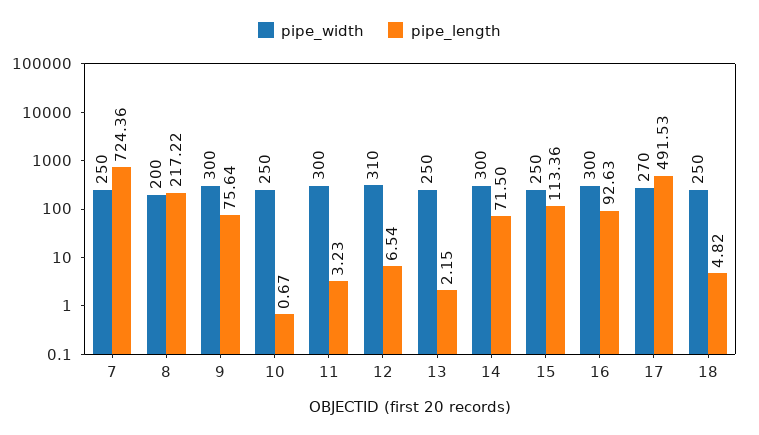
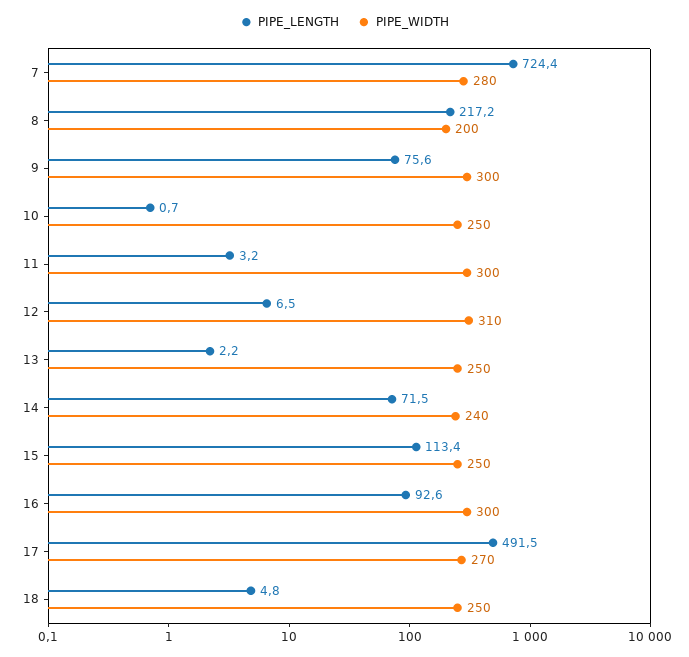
  {
    "pipe_width": {
-     "7": 250,
+     "7": 280,
      "8": 200,
      "9": 300,
      "10": 250,
      "11": 300,
      "12": 310,
      "13": 250,
-     "14": 300,
+     "14": 240,
      "15": 250,
      "16": 300,
      "17": 270,
      "18": 250
    },
    "pipe_length": {
      "7": 724.36,
      "8": 217.22,
      "9": 75.64,
      "10": 0.67,
      "11": 3.23,
      "12": 6.54,
      "13": 2.15,
      "14": 71.5,
      "15": 113.36,
      "16": 92.63,
      "17": 491.53,
      "18": 4.82
    }
  }

